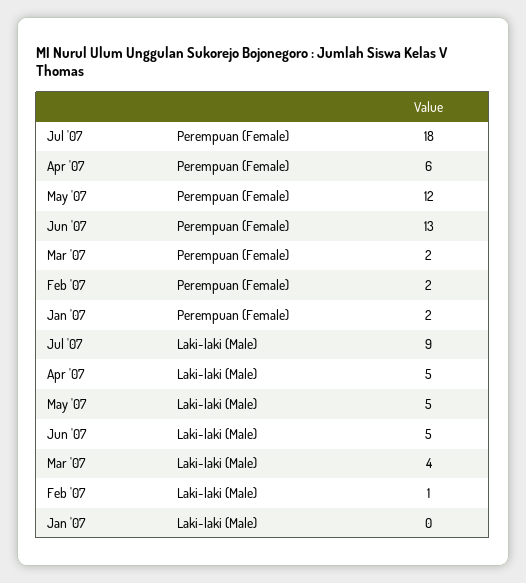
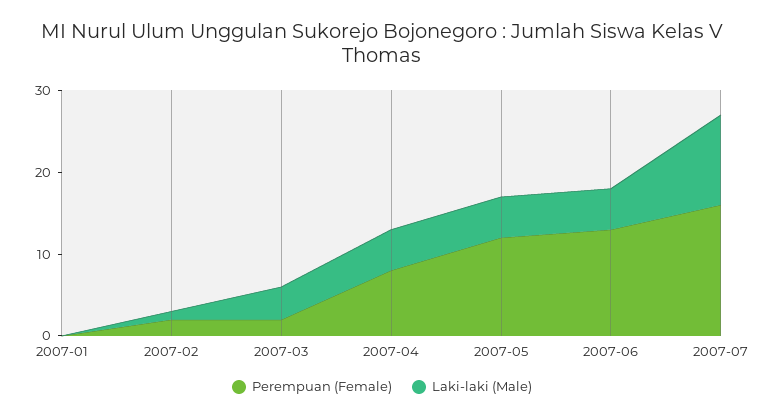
  {
    "Perempuan (Female)": {
-     "Jul '07": 18,
+     "Jul '07": 16,
-     "Apr '07": 6,
+     "Apr '07": 8,
      "May '07": 12,
      "Jun '07": 13,
      "Mar '07": 2,
      "Feb '07": 2,
-     "Jan '07": 2
+     "Jan '07": 0
    },
    "Laki-laki (Male)": {
-     "Jul '07": 9,
+     "Jul '07": 11,
      "Apr '07": 5,
      "May '07": 5,
      "Jun '07": 5,
      "Mar '07": 4,
      "Feb '07": 1,
      "Jan '07": 0
    }
  }

